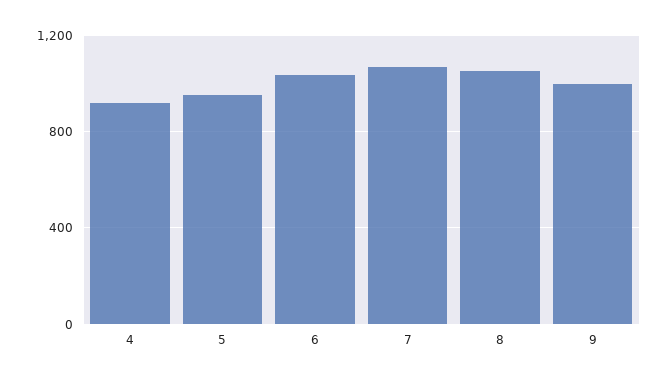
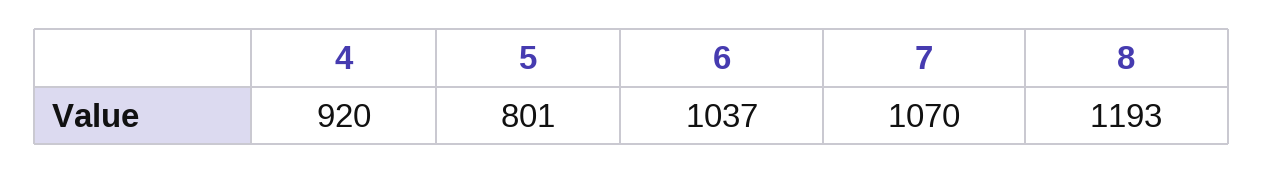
  {
    "4": 920,
-   "5": 950,
+   "5": 801,
    "6": 1037,
    "7": 1070,
-   "8": 1050,
+   "8": 1193
-   "9": 1000
  }

